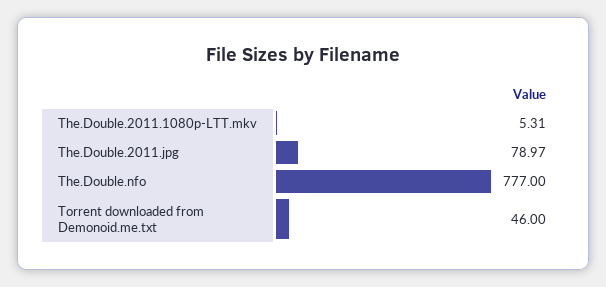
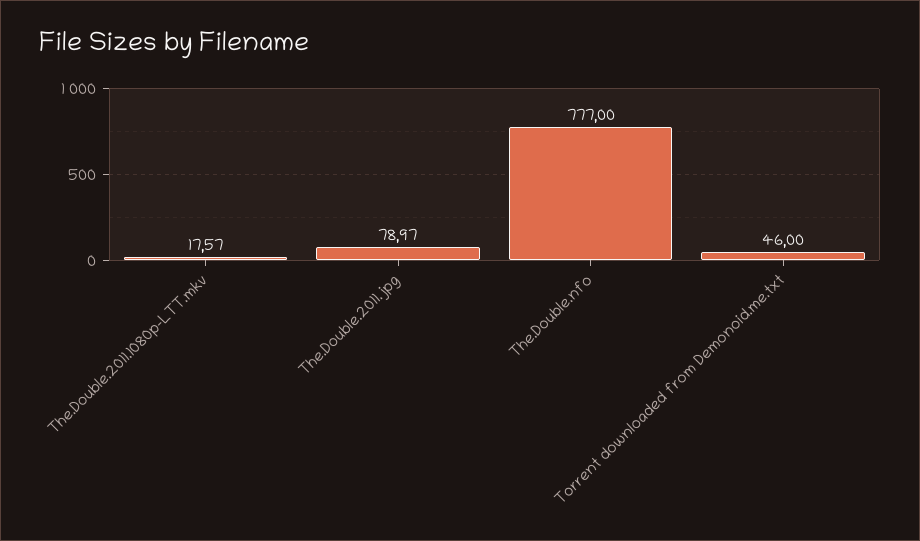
  {
-   "The.Double.2011.1080p-LTT.mkv": 5.31,
+   "The.Double.2011.1080p-LTT.mkv": 17.57,
    "The.Double.2011.jpg": 78.97,
    "The.Double.nfo": 777,
    "Torrent downloaded from Demonoid.me.txt": 46
  }

